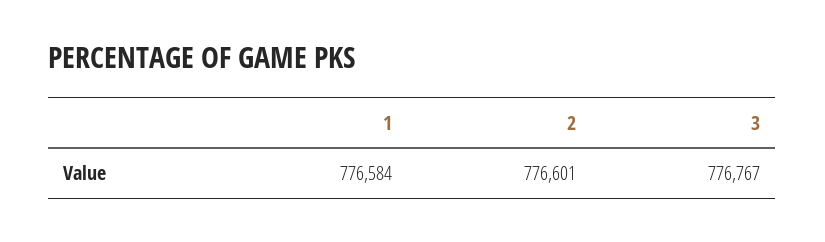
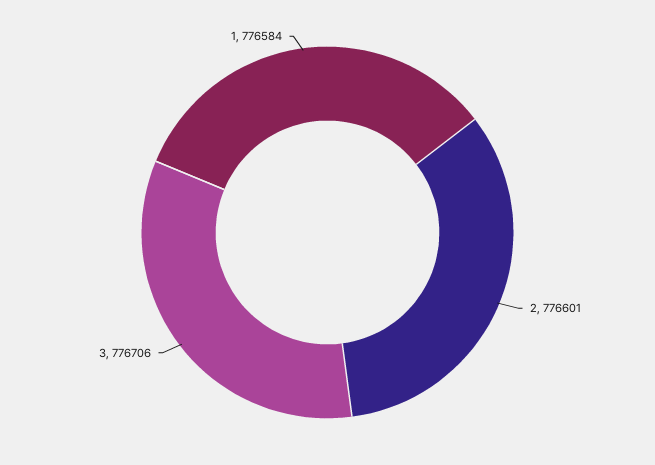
  {
    "1": 776584,
    "2": 776601,
-   "3": 776767
+   "3": 776706
  }

